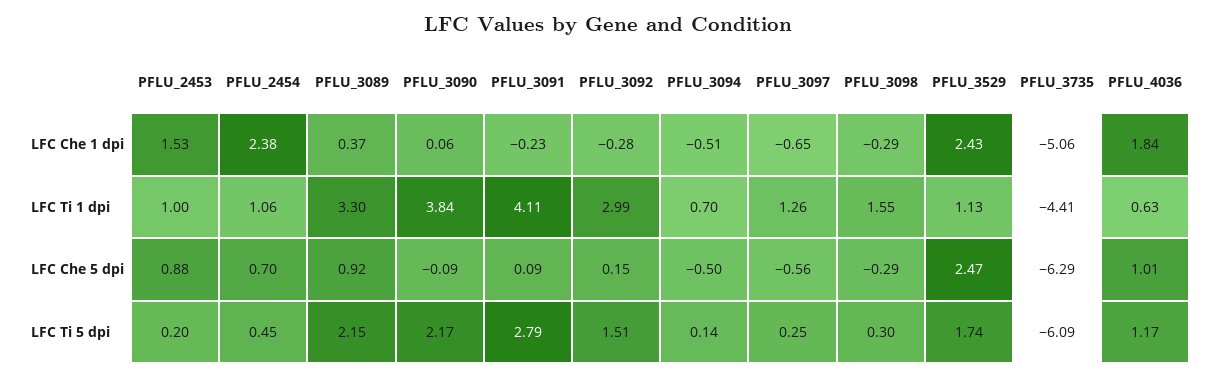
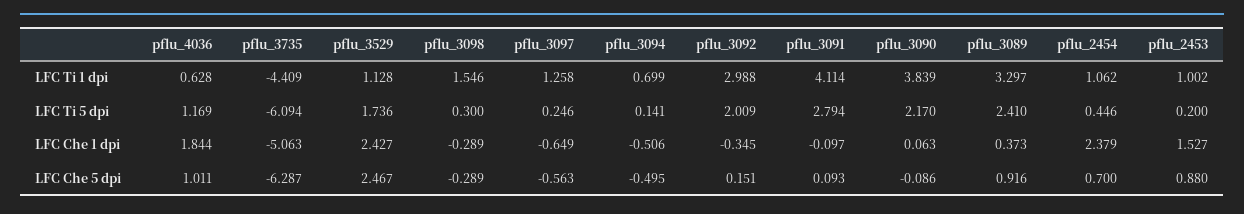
  {
    "PFLU_2453": {
      "LFC Che 1 dpi": 1.527,
      "LFC Ti 1 dpi": 1.002,
      "LFC Che 5 dpi": 0.88,
      "LFC Ti 5 dpi": 0.2
    },
    "PFLU_2454": {
      "LFC Che 1 dpi": 2.379,
      "LFC Ti 1 dpi": 1.062,
      "LFC Che 5 dpi": 0.7,
      "LFC Ti 5 dpi": 0.446
    },
    "PFLU_3089": {
      "LFC Che 1 dpi": 0.373,
      "LFC Ti 1 dpi": 3.297,
      "LFC Che 5 dpi": 0.916,
-     "LFC Ti 5 dpi": 2.15
+     "LFC Ti 5 dpi": 2.41
    },
    "PFLU_3090": {
      "LFC Che 1 dpi": 0.063,
      "LFC Ti 1 dpi": 3.839,
      "LFC Che 5 dpi": -0.086,
      "LFC Ti 5 dpi": 2.17
    },
    "PFLU_3091": {
-     "LFC Che 1 dpi": -0.23,
+     "LFC Che 1 dpi": -0.097,
      "LFC Ti 1 dpi": 4.114,
      "LFC Che 5 dpi": 0.093,
      "LFC Ti 5 dpi": 2.794
    },
    "PFLU_3092": {
-     "LFC Che 1 dpi": -0.28,
+     "LFC Che 1 dpi": -0.345,
      "LFC Ti 1 dpi": 2.988,
      "LFC Che 5 dpi": 0.151,
-     "LFC Ti 5 dpi": 1.51
+     "LFC Ti 5 dpi": 2.009
    },
    "PFLU_3094": {
      "LFC Che 1 dpi": -0.506,
      "LFC Ti 1 dpi": 0.699,
      "LFC Che 5 dpi": -0.495,
      "LFC Ti 5 dpi": 0.141
    },
    "PFLU_3097": {
      "LFC Che 1 dpi": -0.649,
      "LFC Ti 1 dpi": 1.258,
      "LFC Che 5 dpi": -0.563,
      "LFC Ti 5 dpi": 0.246
    },
    "PFLU_3098": {
      "LFC Che 1 dpi": -0.289,
      "LFC Ti 1 dpi": 1.546,
      "LFC Che 5 dpi": -0.289,
      "LFC Ti 5 dpi": 0.3
    },
    "PFLU_3529": {
      "LFC Che 1 dpi": 2.427,
      "LFC Ti 1 dpi": 1.128,
      "LFC Che 5 dpi": 2.467,
      "LFC Ti 5 dpi": 1.736
    },
    "PFLU_3735": {
      "LFC Che 1 dpi": -5.063,
      "LFC Ti 1 dpi": -4.409,
      "LFC Che 5 dpi": -6.287,
      "LFC Ti 5 dpi": -6.094
    },
    "PFLU_4036": {
      "LFC Che 1 dpi": 1.844,
      "LFC Ti 1 dpi": 0.628,
      "LFC Che 5 dpi": 1.011,
      "LFC Ti 5 dpi": 1.169
    }
  }

